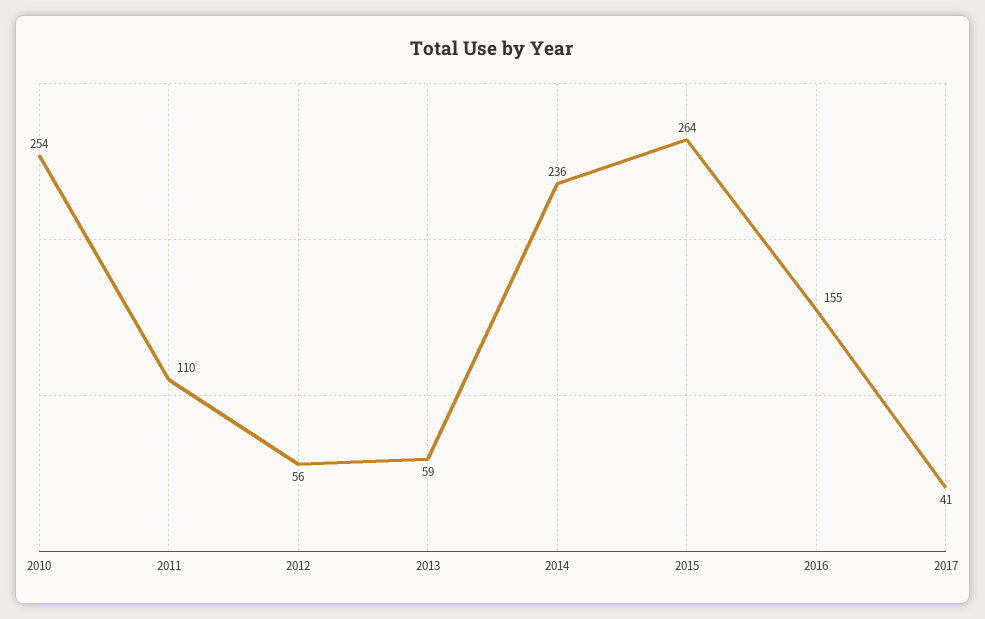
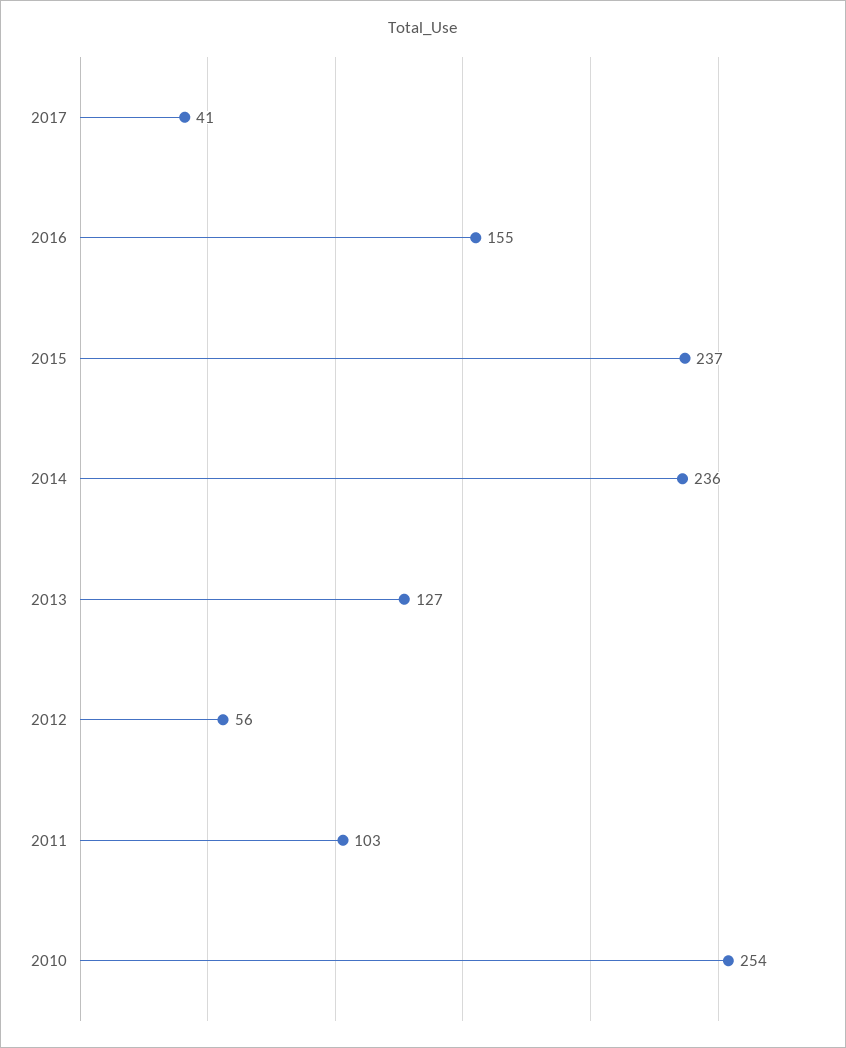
  {
    "2010": 254,
-   "2011": 110,
+   "2011": 103,
    "2012": 56,
-   "2013": 59,
+   "2013": 127,
    "2014": 236,
-   "2015": 264,
+   "2015": 237,
    "2016": 155,
    "2017": 41
  }

